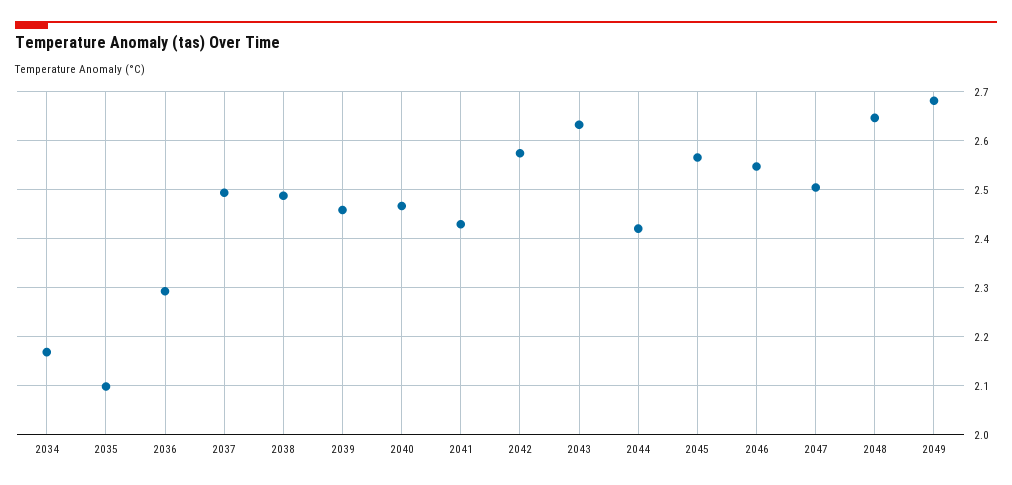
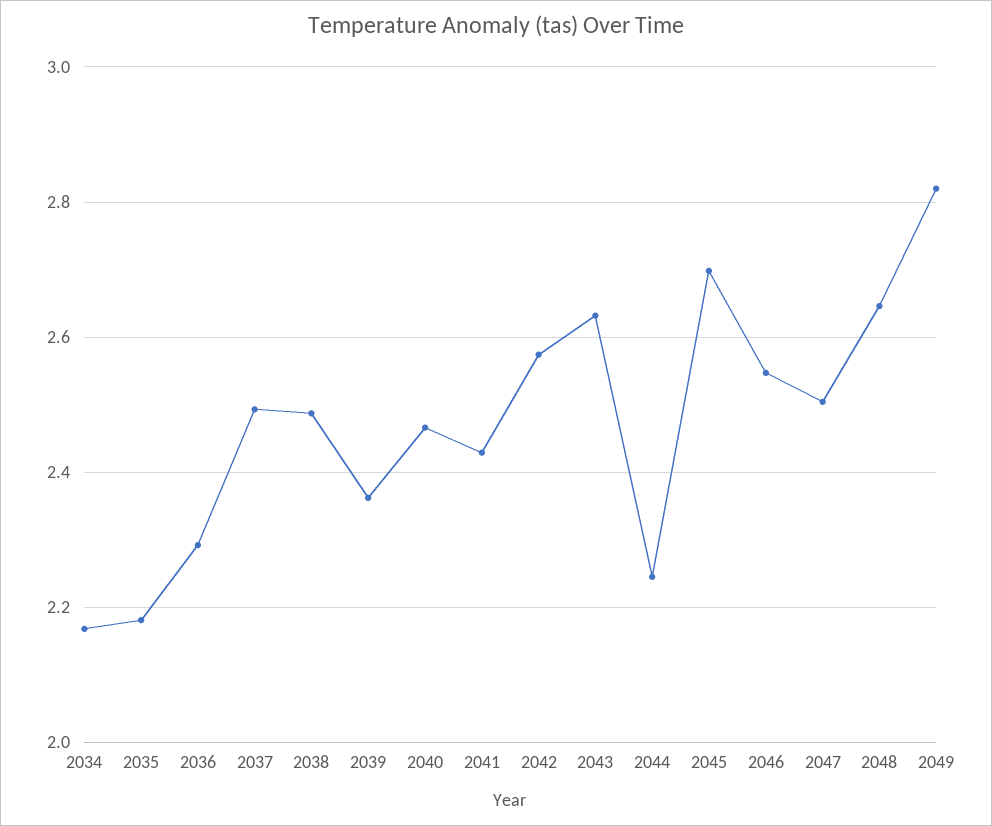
  {
    "2034": 2.16,
-   "2035": 2.1,
+   "2035": 2.18,
    "2036": 2.3,
    "2037": 2.5,
    "2038": 2.48,
-   "2039": 2.46,
+   "2039": 2.36,
    "2040": 2.46,
    "2041": 2.42,
    "2042": 2.58,
    "2043": 2.64,
-   "2044": 2.42,
+   "2044": 2.24,
-   "2045": 2.56,
+   "2045": 2.7,
    "2046": 2.54,
    "2047": 2.5,
    "2048": 2.64,
-   "2049": 2.68
+   "2049": 2.82
  }

